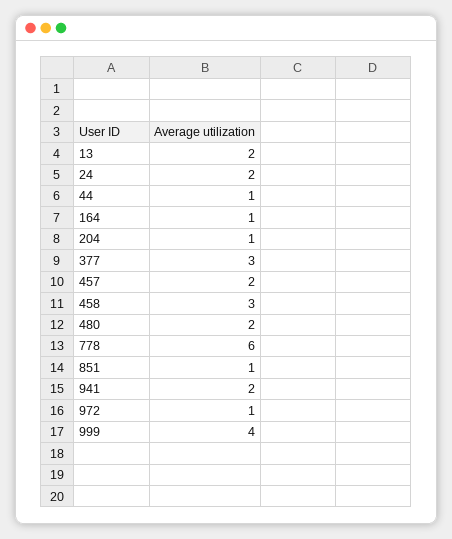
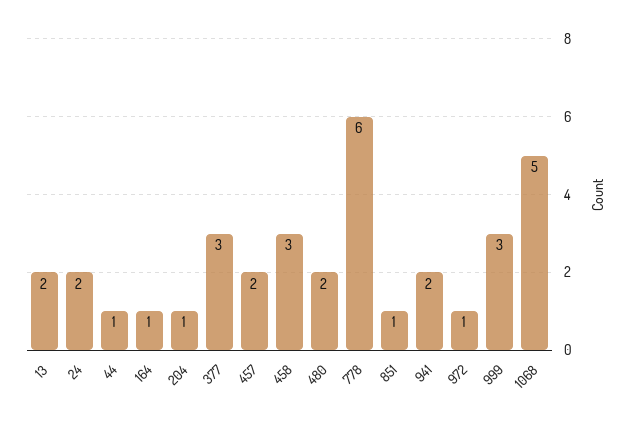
  {
    "13": 2,
    "24": 2,
    "44": 1,
    "164": 1,
    "204": 1,
    "377": 3,
    "457": 2,
    "458": 3,
    "480": 2,
    "778": 6,
    "851": 1,
    "941": 2,
    "972": 1,
-   "999": 4
+   "999": 3,
+   "1068": 5
  }

